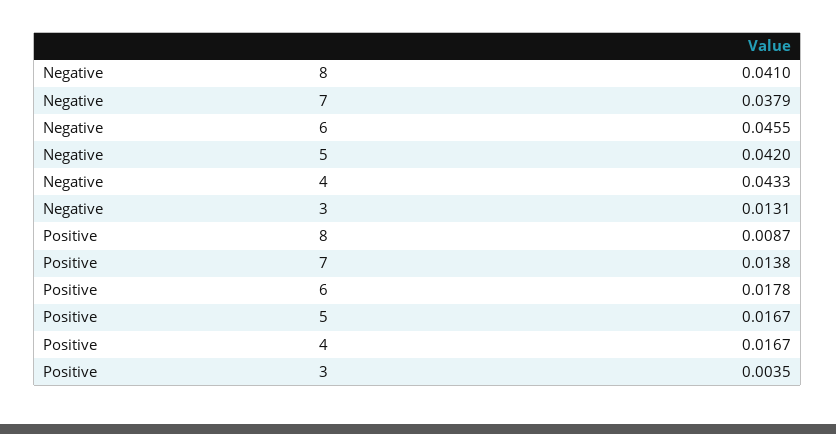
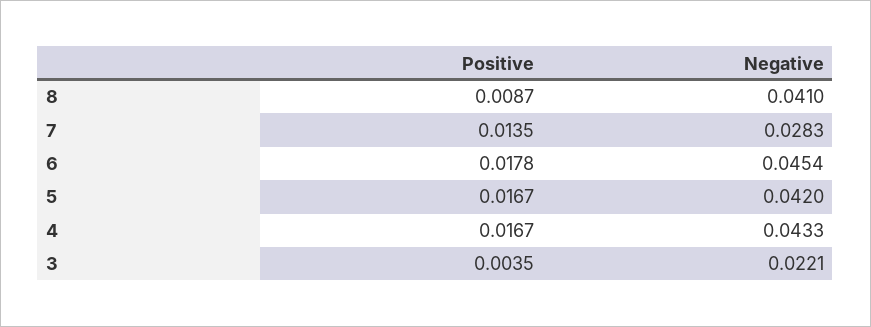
  {
    "Negative": {
      "8": 0.041,
-     "7": 0.0379,
+     "7": 0.0283,
-     "6": 0.0455,
+     "6": 0.0454,
      "5": 0.042,
      "4": 0.0433,
-     "3": 0.0131
+     "3": 0.0221
    },
    "Positive": {
      "8": 0.0087,
-     "7": 0.0138,
+     "7": 0.0135,
      "6": 0.0178,
      "5": 0.0167,
      "4": 0.0167,
      "3": 0.0035
    }
  }

